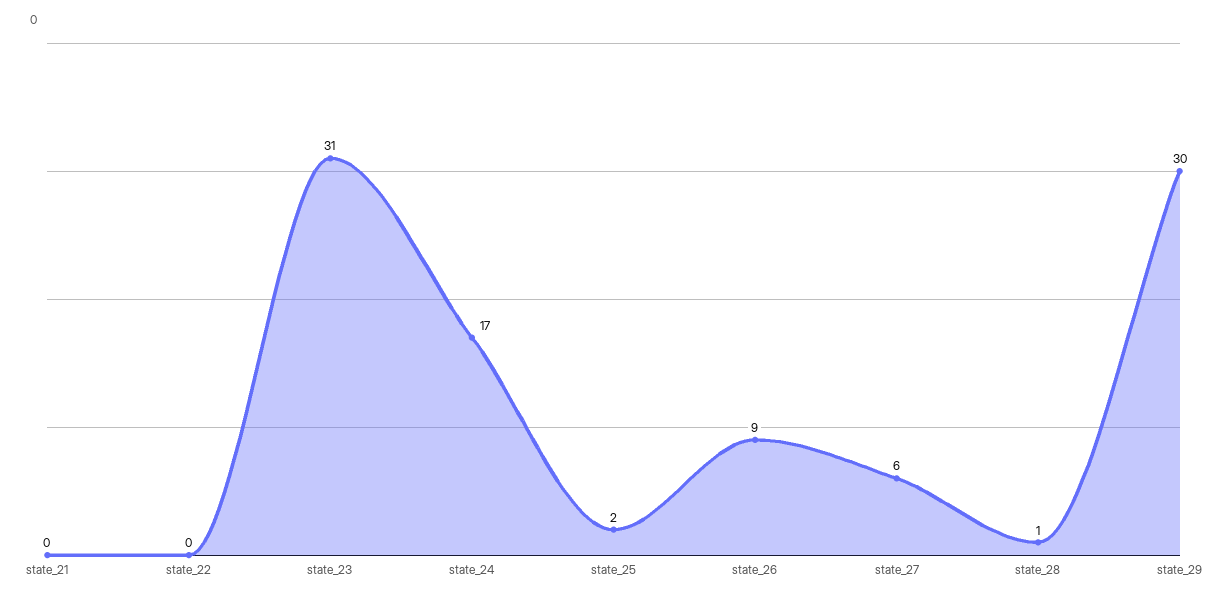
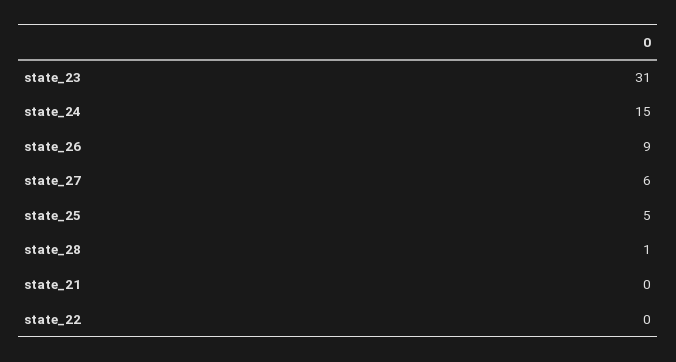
  {
    "state_21": 0,
    "state_22": 0,
    "state_23": 31,
-   "state_24": 17,
+   "state_24": 15,
-   "state_25": 2,
+   "state_25": 5,
    "state_26": 9,
    "state_27": 6,
-   "state_28": 1,
+   "state_28": 1
-   "state_29": 30
  }

